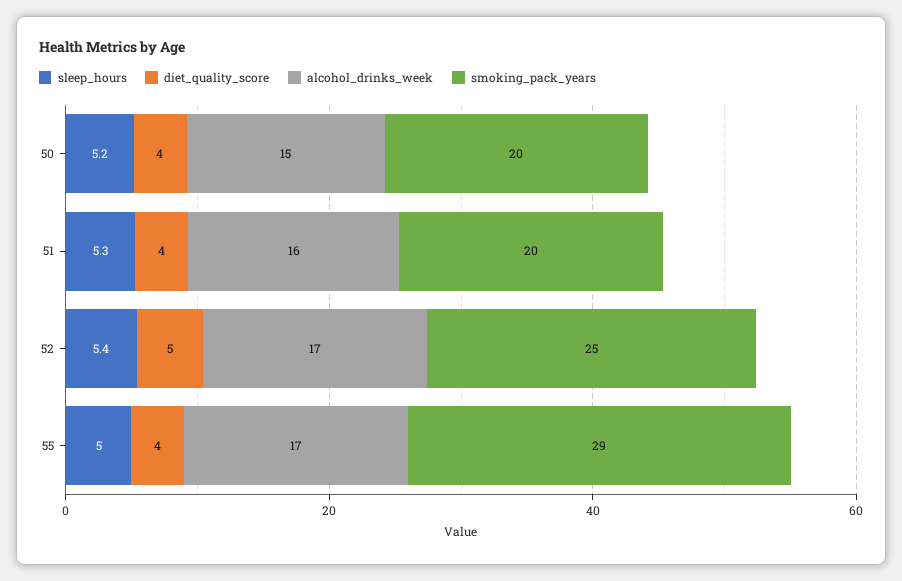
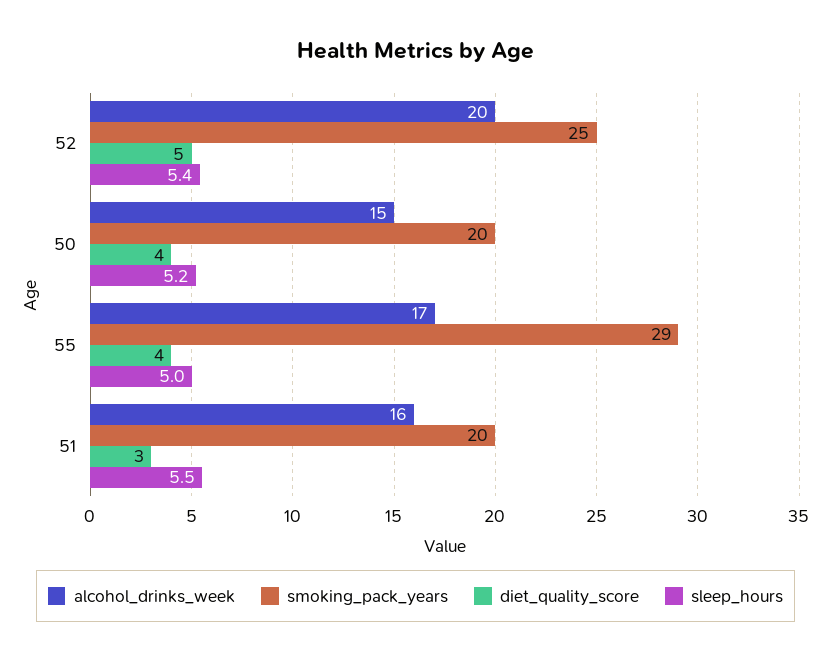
  {
    "sleep_hours": {
      "50": 5.2,
-     "51": 5.3,
+     "51": 5.5,
      "52": 5.4,
      "55": 5
    },
    "diet_quality_score": {
      "50": 4,
-     "51": 4,
+     "51": 3,
      "52": 5,
      "55": 4
    },
    "alcohol_drinks_week": {
      "50": 15,
      "51": 16,
-     "52": 17,
+     "52": 20,
      "55": 17
    },
    "smoking_pack_years": {
      "50": 20,
      "51": 20,
      "52": 25,
      "55": 29
    }
  }

